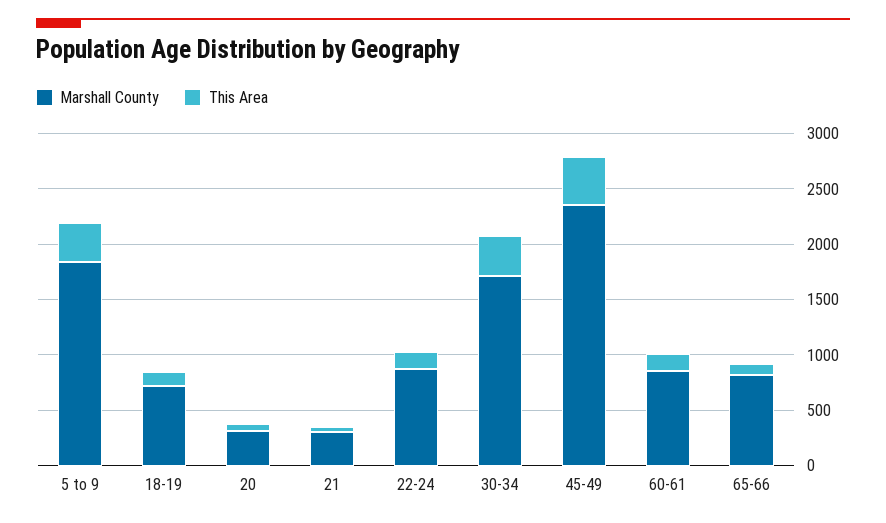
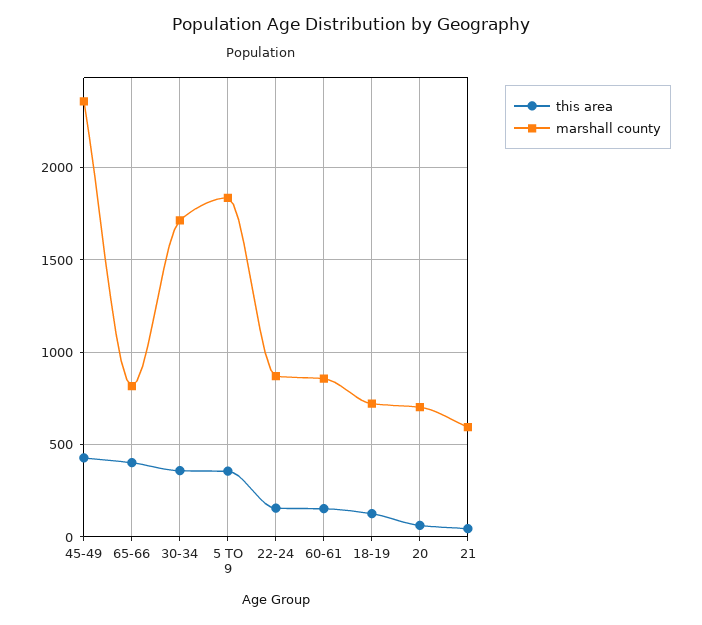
  {
    "Marshall County": {
      "5 to 9": 1850,
      "18-19": 700,
-     "20": 300,
+     "20": 700,
-     "21": 300,
+     "21": 600,
      "22-24": 850,
      "30-34": 1700,
      "45-49": 2350,
      "60-61": 850,
      "65-66": 800
    },
    "This Area": {
      "5 to 9": 350,
      "18-19": 150,
      "20": 50,
      "21": 50,
      "22-24": 150,
      "30-34": 350,
      "45-49": 450,
      "60-61": 150,
-     "65-66": 100
+     "65-66": 400
    }
  }

